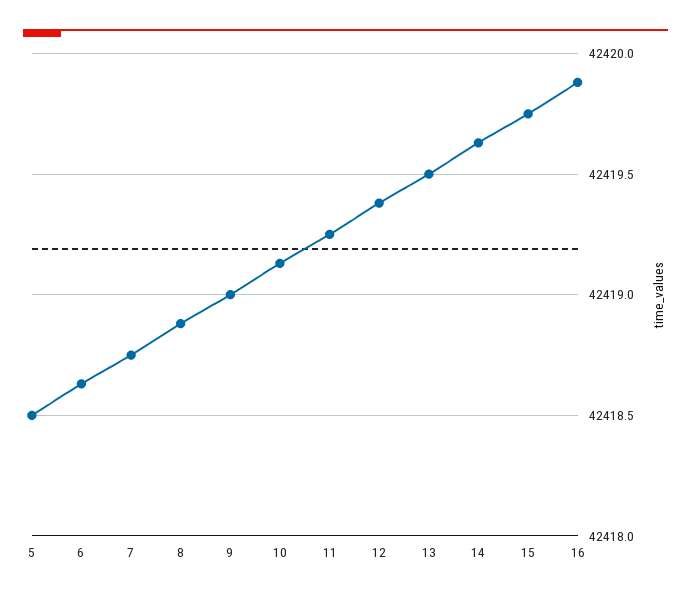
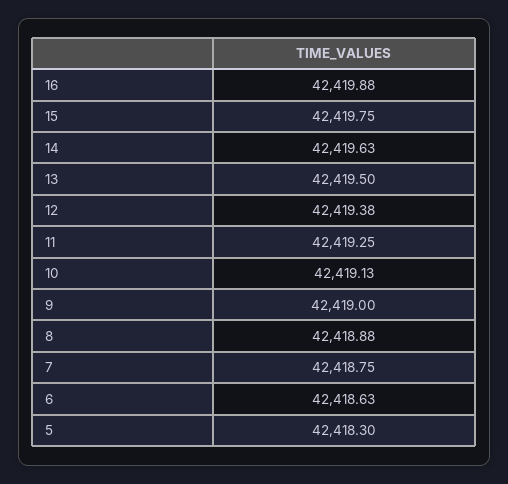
  {
-   "5": 42418.5,
+   "5": 42418.3,
    "6": 42418.63,
    "7": 42418.75,
    "8": 42418.88,
    "9": 42419,
    "10": 42419.13,
    "11": 42419.25,
    "12": 42419.38,
    "13": 42419.5,
    "14": 42419.63,
    "15": 42419.75,
    "16": 42419.88
  }

